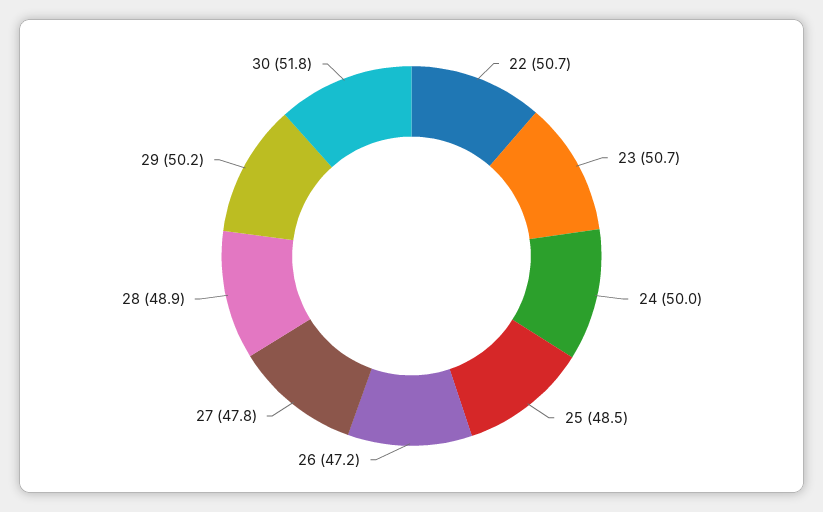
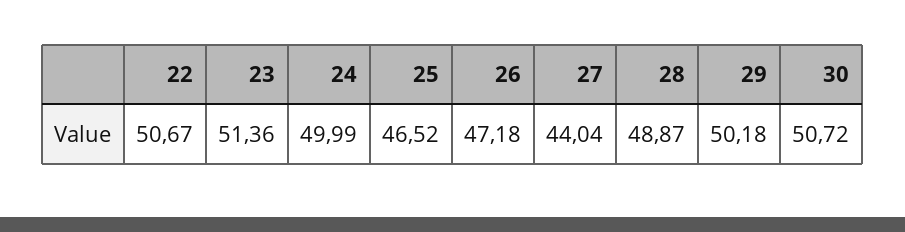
  {
    "22": 50.67,
-   "23": 50.7,
+   "23": 51.36,
    "24": 49.99,
-   "25": 48.5,
+   "25": 46.52,
    "26": 47.18,
-   "27": 47.8,
+   "27": 44.04,
    "28": 48.87,
    "29": 50.18,
-   "30": 51.8
+   "30": 50.72
  }

